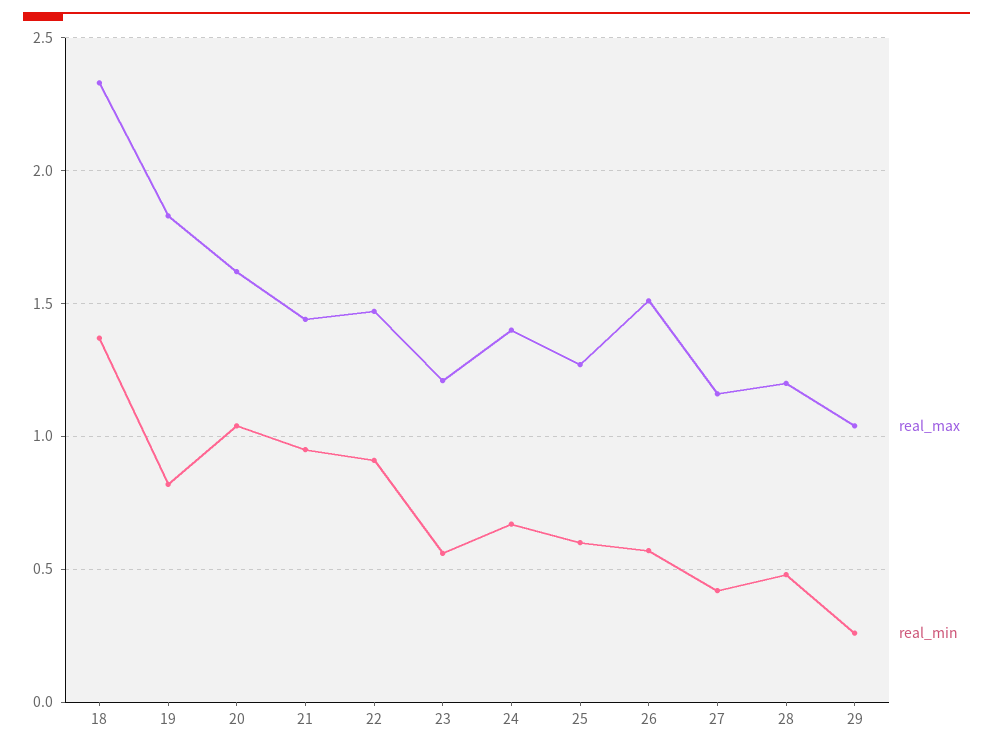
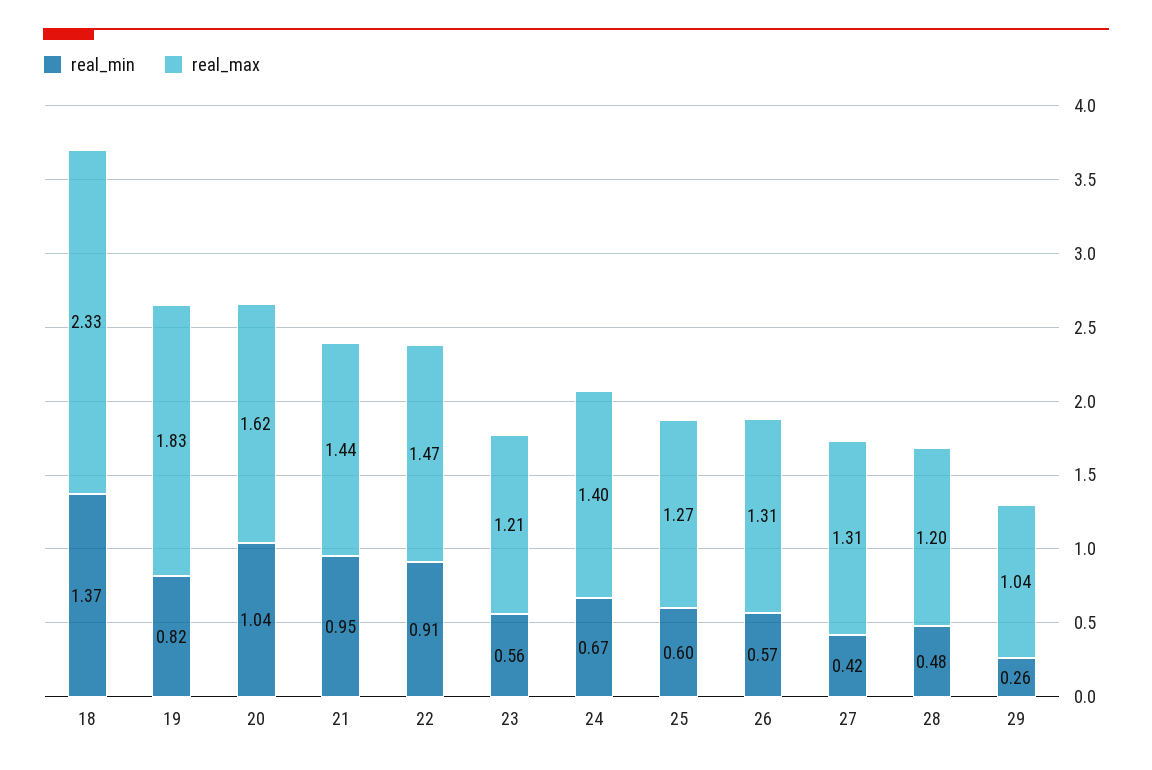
  {
    "real_max": {
      "18": 2.33,
      "19": 1.83,
      "20": 1.62,
      "21": 1.44,
      "22": 1.47,
      "23": 1.21,
      "24": 1.4,
      "25": 1.27,
-     "26": 1.5,
+     "26": 1.31,
-     "27": 1.15,
+     "27": 1.31,
      "28": 1.2,
      "29": 1.04
    },
    "real_min": {
      "18": 1.37,
      "19": 0.82,
      "20": 1.04,
      "21": 0.95,
      "22": 0.91,
      "23": 0.56,
      "24": 0.67,
      "25": 0.6,
      "26": 0.57,
      "27": 0.42,
      "28": 0.48,
      "29": 0.26
    }
  }

